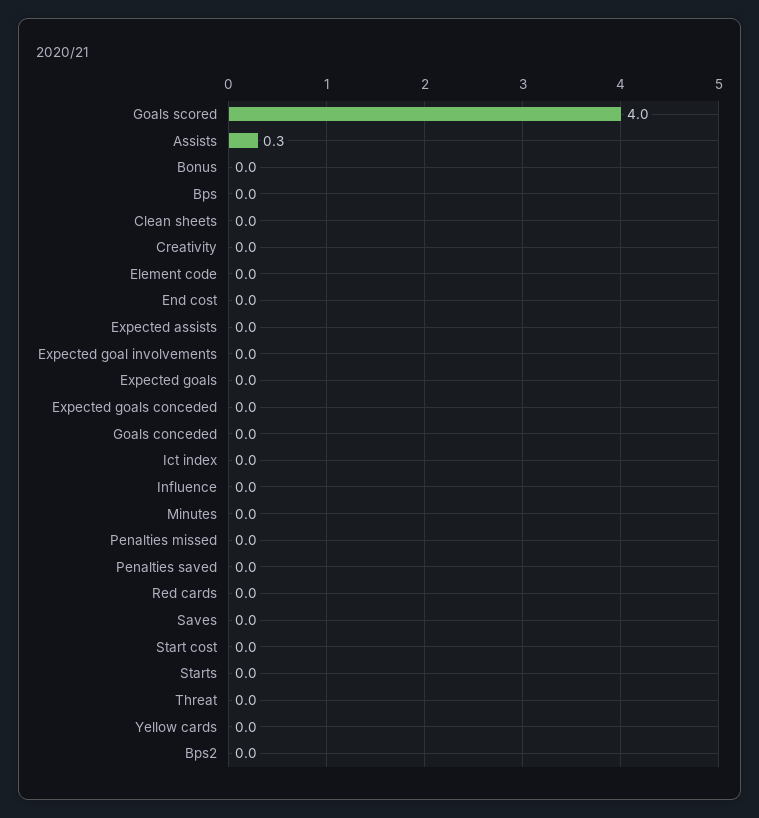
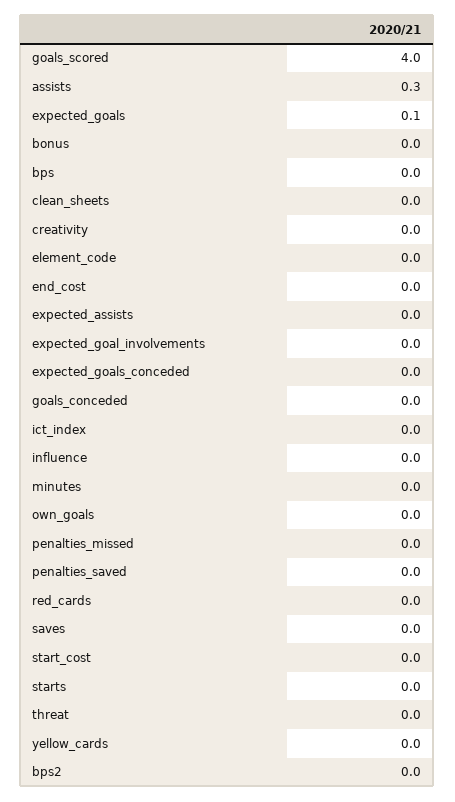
  {
    "Goals scored": 4,
    "Assists": 0.3,
    "Bonus": 0,
    "Bps": 0,
    "Clean sheets": 0,
    "Creativity": 0,
    "Element code": 0,
    "End cost": 0,
    "Expected assists": 0,
    "Expected goal involvements": 0,
-   "Expected goals": 0,
+   "Expected goals": 0.1,
    "Expected goals conceded": 0,
    "Goals conceded": 0,
    "Ict index": 0,
    "Influence": 0,
    "Minutes": 0,
    "Penalties missed": 0,
    "Penalties saved": 0,
    "Red cards": 0,
    "Saves": 0,
    "Start cost": 0,
    "Starts": 0,
    "Threat": 0,
    "Yellow cards": 0,
-   "Bps2": 0
+   "Bps2": 0,
+   "own_goals": 0
  }

